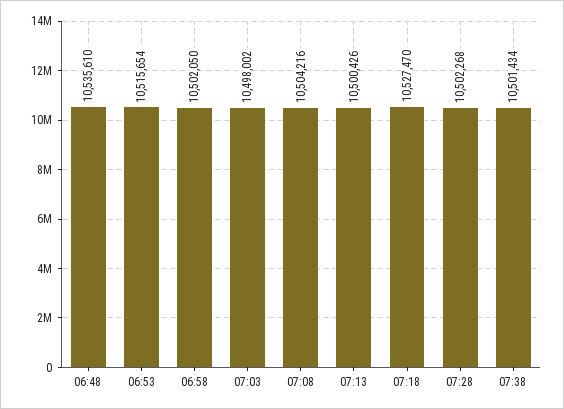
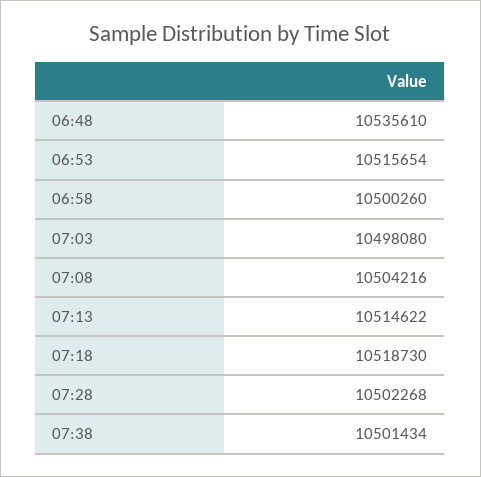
  {
    "06:48": 10535610,
    "06:53": 10515654,
-   "06:58": 10502050,
+   "06:58": 10500260,
-   "07:03": 10498002,
+   "07:03": 10498080,
    "07:08": 10504216,
-   "07:13": 10500426,
+   "07:13": 10514622,
-   "07:18": 10527470,
+   "07:18": 10518730,
    "07:28": 10502268,
    "07:38": 10501434
  }

